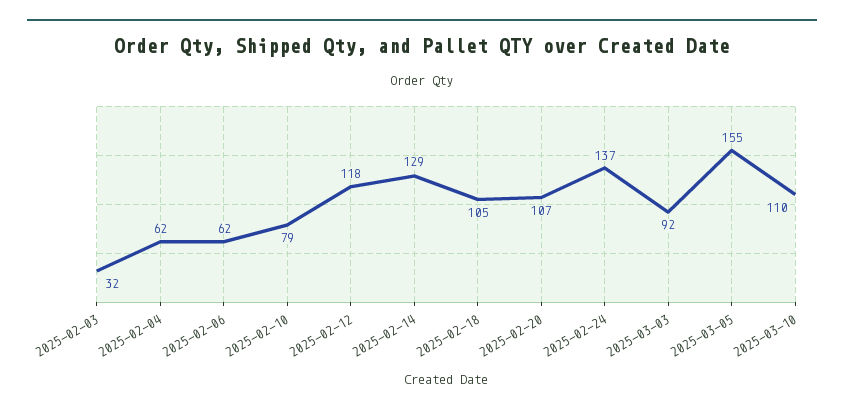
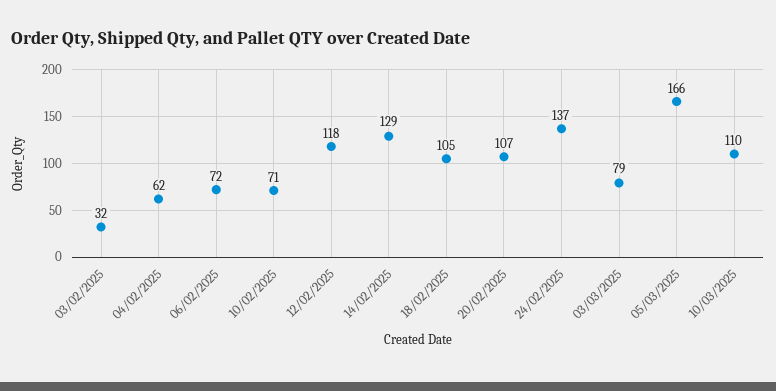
  {
    "2025-02-03": 32,
    "2025-02-04": 62,
-   "2025-02-06": 62,
+   "2025-02-06": 72,
-   "2025-02-10": 79,
+   "2025-02-10": 71,
    "2025-02-12": 118,
    "2025-02-14": 129,
    "2025-02-18": 105,
    "2025-02-20": 107,
    "2025-02-24": 137,
-   "2025-03-03": 92,
+   "2025-03-03": 79,
-   "2025-03-05": 155,
+   "2025-03-05": 166,
    "2025-03-10": 110
  }

